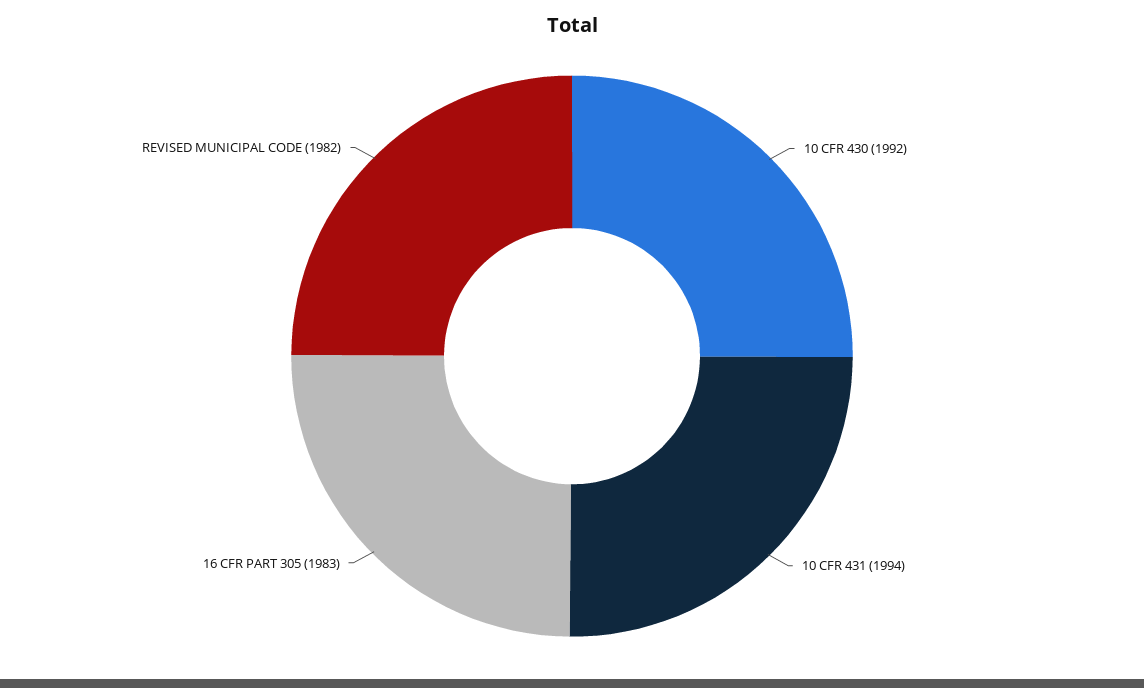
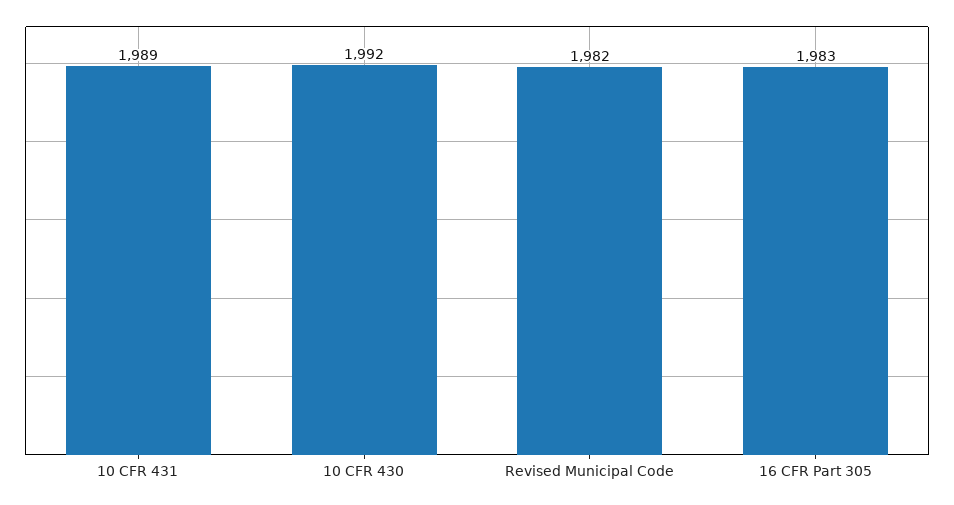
  {
    "10 CFR 430": 1992,
-   "10 CFR 431": 1994,
+   "10 CFR 431": 1989,
    "16 CFR PART 305": 1983,
    "REVISED MUNICIPAL CODE": 1982
  }

